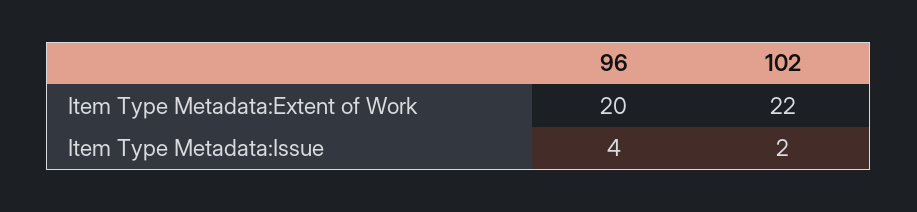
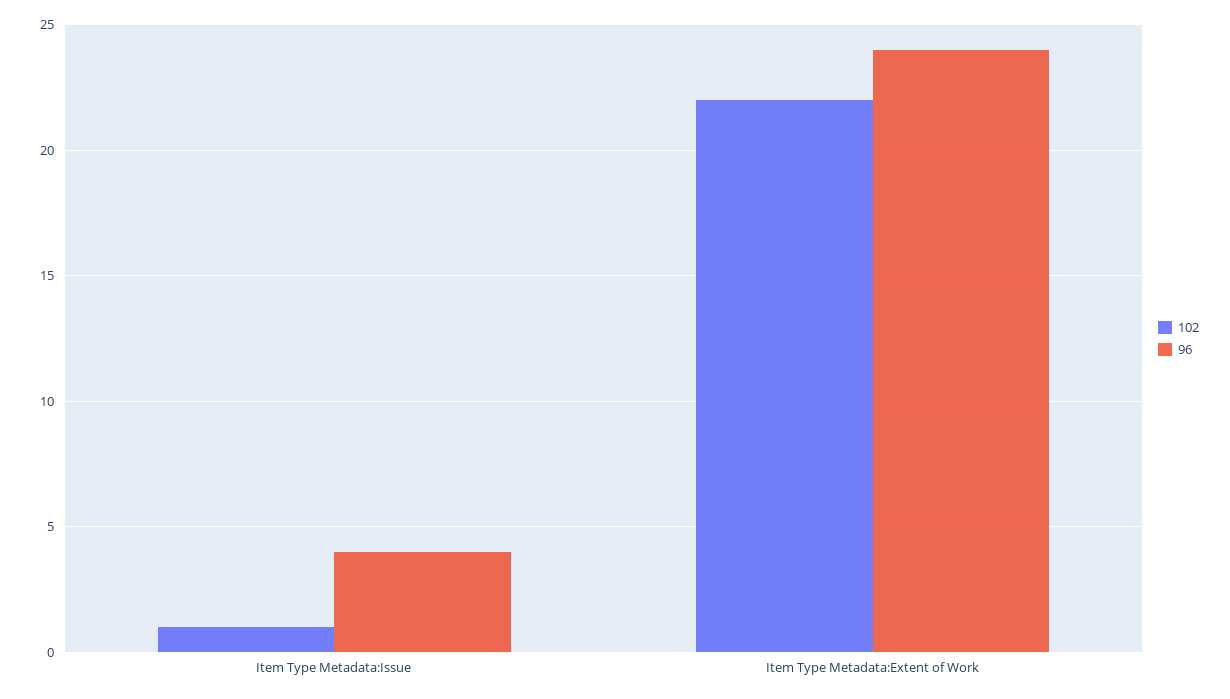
  {
    "96": {
-     "Item Type Metadata:Extent of Work": 20,
+     "Item Type Metadata:Extent of Work": 24,
      "Item Type Metadata:Issue": 4
    },
    "102": {
      "Item Type Metadata:Extent of Work": 22,
-     "Item Type Metadata:Issue": 2
+     "Item Type Metadata:Issue": 1
    }
  }

